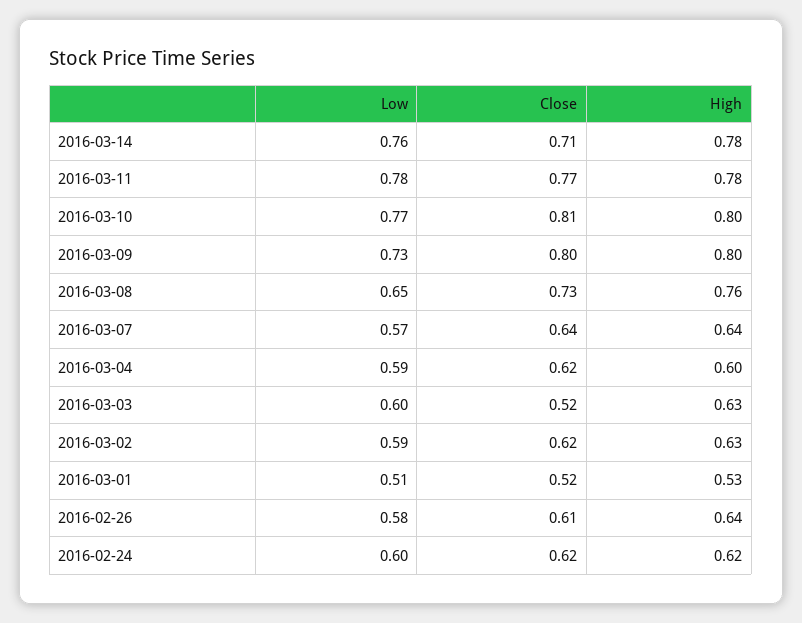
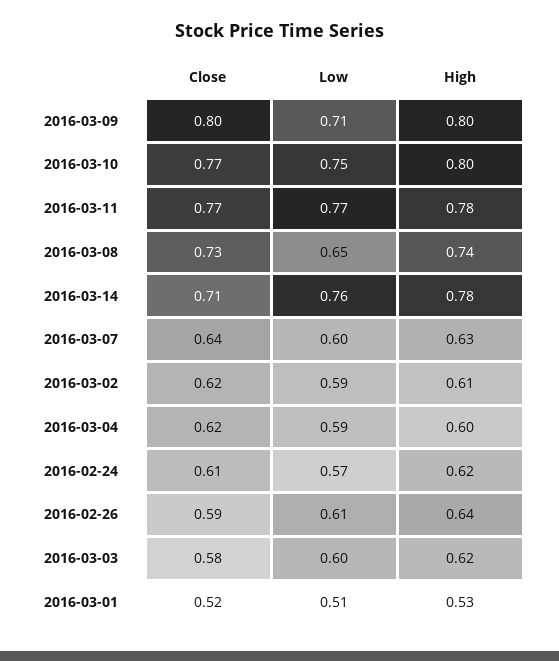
  {
    "Low": {
      "2016-03-14": 0.76,
-     "2016-03-11": 0.78,
+     "2016-03-11": 0.77,
-     "2016-03-10": 0.77,
+     "2016-03-10": 0.75,
-     "2016-03-09": 0.73,
+     "2016-03-09": 0.71,
      "2016-03-08": 0.65,
-     "2016-03-07": 0.57,
+     "2016-03-07": 0.6,
      "2016-03-04": 0.59,
      "2016-03-03": 0.6,
      "2016-03-02": 0.59,
      "2016-03-01": 0.51,
-     "2016-02-26": 0.58,
+     "2016-02-26": 0.61,
-     "2016-02-24": 0.6
+     "2016-02-24": 0.57
    },
    "Close": {
      "2016-03-14": 0.71,
      "2016-03-11": 0.77,
-     "2016-03-10": 0.81,
+     "2016-03-10": 0.77,
      "2016-03-09": 0.8,
      "2016-03-08": 0.73,
      "2016-03-07": 0.64,
      "2016-03-04": 0.62,
-     "2016-03-03": 0.52,
+     "2016-03-03": 0.58,
      "2016-03-02": 0.62,
      "2016-03-01": 0.52,
-     "2016-02-26": 0.61,
+     "2016-02-26": 0.59,
-     "2016-02-24": 0.62
+     "2016-02-24": 0.61
    },
    "High": {
      "2016-03-14": 0.78,
      "2016-03-11": 0.78,
      "2016-03-10": 0.8,
      "2016-03-09": 0.8,
-     "2016-03-08": 0.76,
+     "2016-03-08": 0.74,
-     "2016-03-07": 0.64,
+     "2016-03-07": 0.63,
      "2016-03-04": 0.6,
-     "2016-03-03": 0.63,
+     "2016-03-03": 0.62,
-     "2016-03-02": 0.63,
+     "2016-03-02": 0.61,
      "2016-03-01": 0.53,
      "2016-02-26": 0.64,
      "2016-02-24": 0.62
    }
  }

